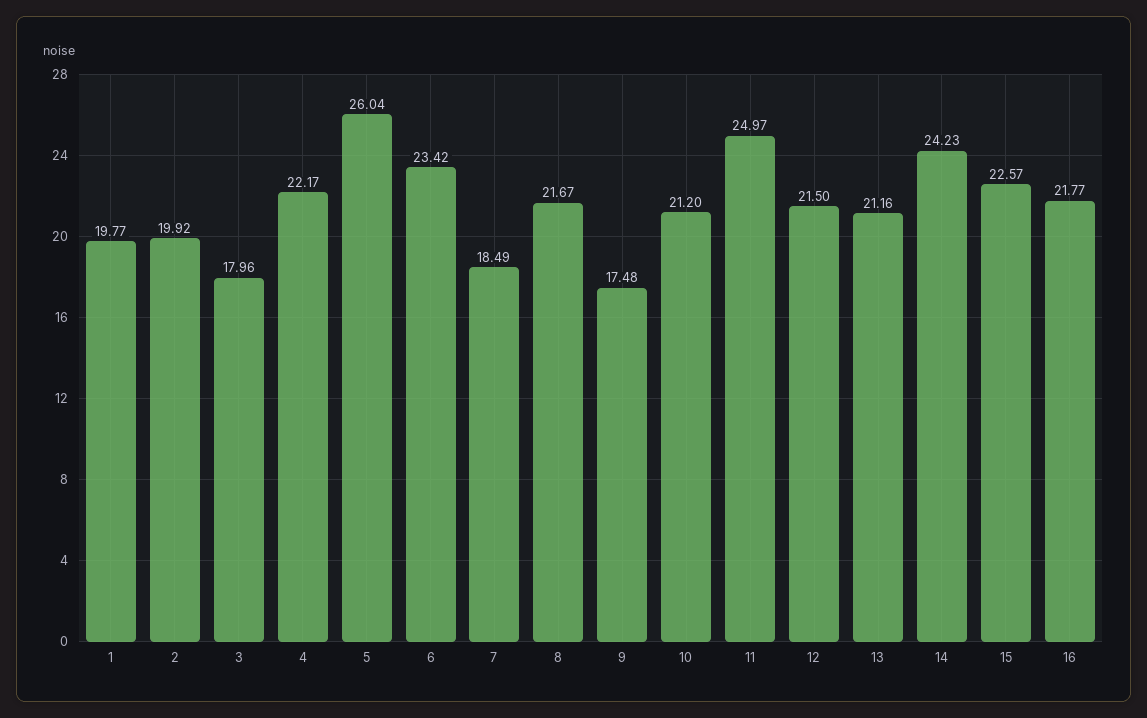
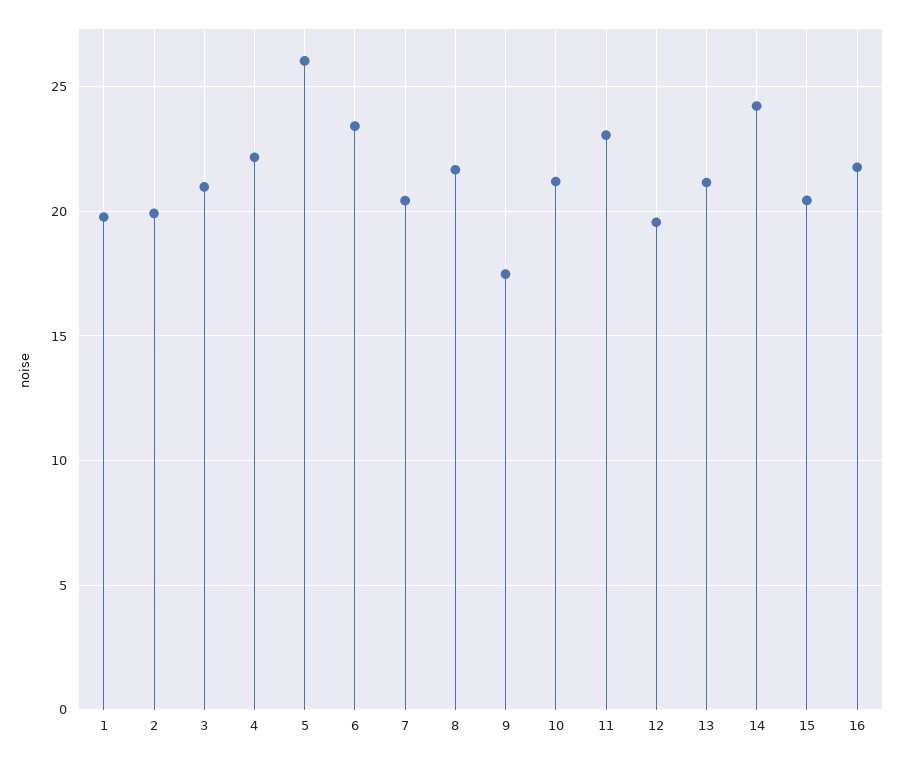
  {
    "1": 19.77,
    "2": 19.92,
-   "3": 17.96,
+   "3": 21,
    "4": 22.17,
    "5": 26.04,
    "6": 23.42,
-   "7": 18.49,
+   "7": 20.5,
    "8": 21.67,
    "9": 17.48,
    "10": 21.2,
-   "11": 24.97,
+   "11": 23,
-   "12": 21.5,
+   "12": 19.5,
    "13": 21.16,
    "14": 24.23,
-   "15": 22.57,
+   "15": 20.5,
    "16": 21.77
  }

